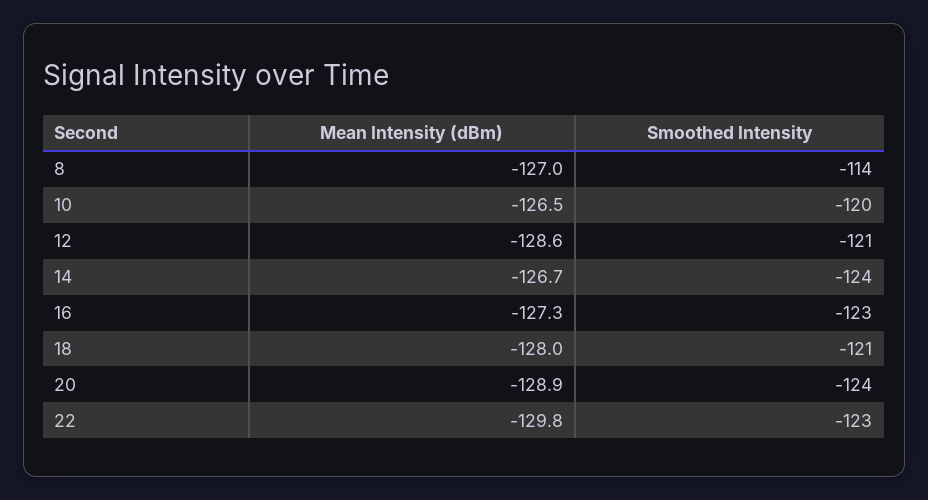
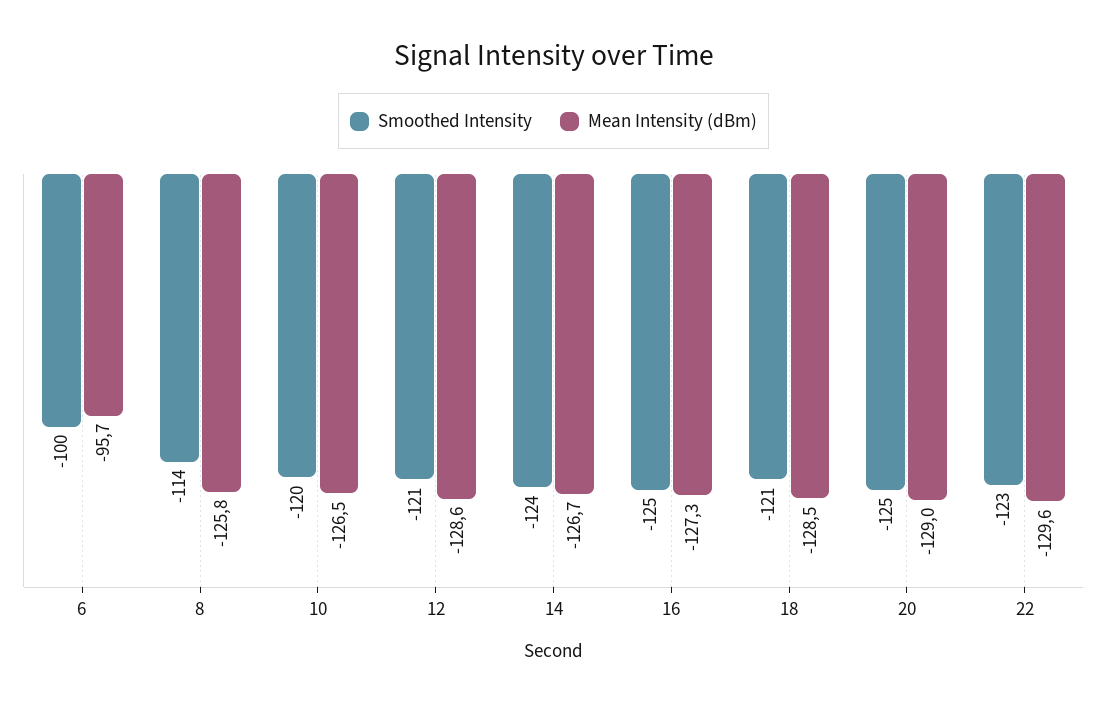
  {
    "Mean Intensity (dBm)": {
-     "8": -127,
+     "8": -125.8,
      "10": -126.5,
      "12": -128.6,
      "14": -126.7,
      "16": -127.3,
-     "18": -128,
+     "18": -128.5,
-     "20": -128.9,
+     "20": -129,
-     "22": -129.8
+     "22": -129.6,
+     "6": -95.7
    },
    "Smoothed Intensity": {
      "8": -114,
      "10": -120,
      "12": -121,
      "14": -124,
-     "16": -123,
+     "16": -125,
      "18": -121,
-     "20": -124,
+     "20": -125,
-     "22": -123
+     "22": -123,
+     "6": -100
    }
  }

